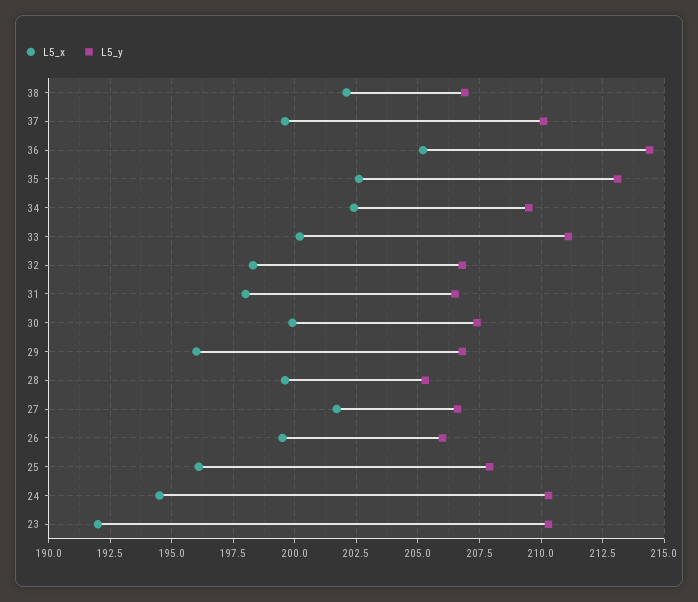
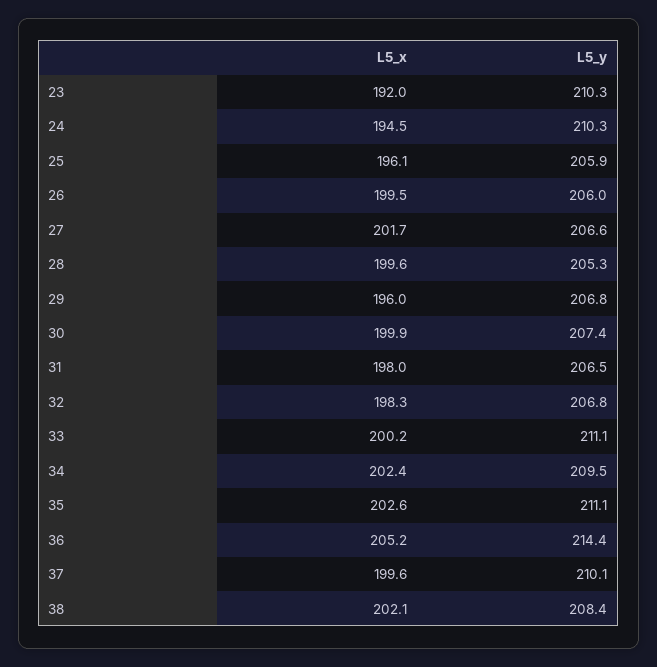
  {
    "L5_x": {
      "38": 202.1,
      "37": 199.6,
      "36": 205.2,
      "35": 202.6,
      "34": 202.4,
      "33": 200.2,
      "32": 198.3,
      "31": 198,
      "30": 199.9,
      "29": 196,
      "28": 199.6,
      "27": 201.7,
      "26": 199.5,
      "25": 196.1,
      "24": 194.5,
      "23": 192
    },
    "L5_y": {
-     "38": 207,
+     "38": 208.4,
      "37": 210.1,
      "36": 214.4,
-     "35": 213,
+     "35": 211.1,
      "34": 209.5,
      "33": 211.1,
      "32": 206.8,
      "31": 206.5,
      "30": 207.4,
      "29": 206.8,
      "28": 205.3,
      "27": 206.6,
      "26": 206,
-     "25": 208,
+     "25": 205.9,
      "24": 210.3,
      "23": 210.3
    }
  }

